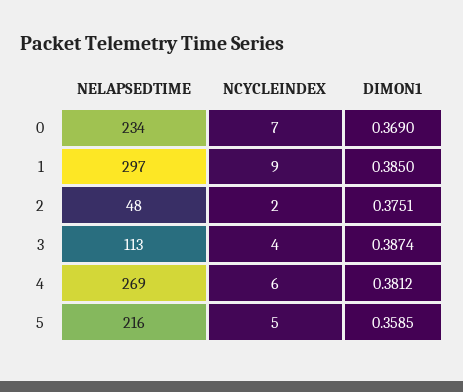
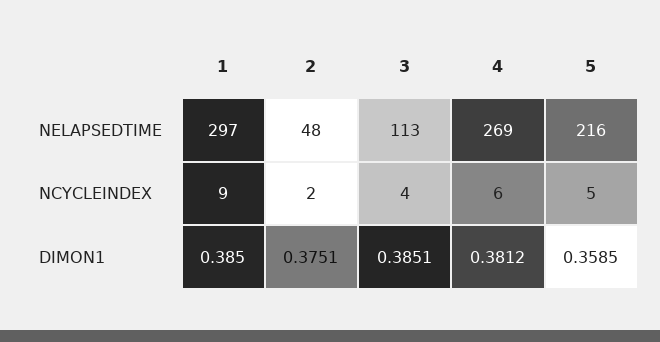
  {
    "NELAPSEDTIME": {
-     "0": 234,
      "1": 297,
      "2": 48,
      "3": 113,
      "4": 269,
      "5": 216
    },
    "NCYCLEINDEX": {
-     "0": 7,
      "1": 9,
      "2": 2,
      "3": 4,
      "4": 6,
      "5": 5
    },
    "DIMON1": {
-     "0": 0.369,
      "1": 0.385,
      "2": 0.3751,
-     "3": 0.3874,
+     "3": 0.3851,
      "4": 0.3812,
      "5": 0.3585
    }
  }

